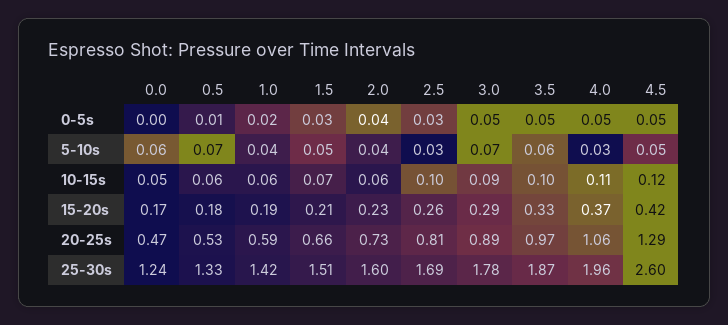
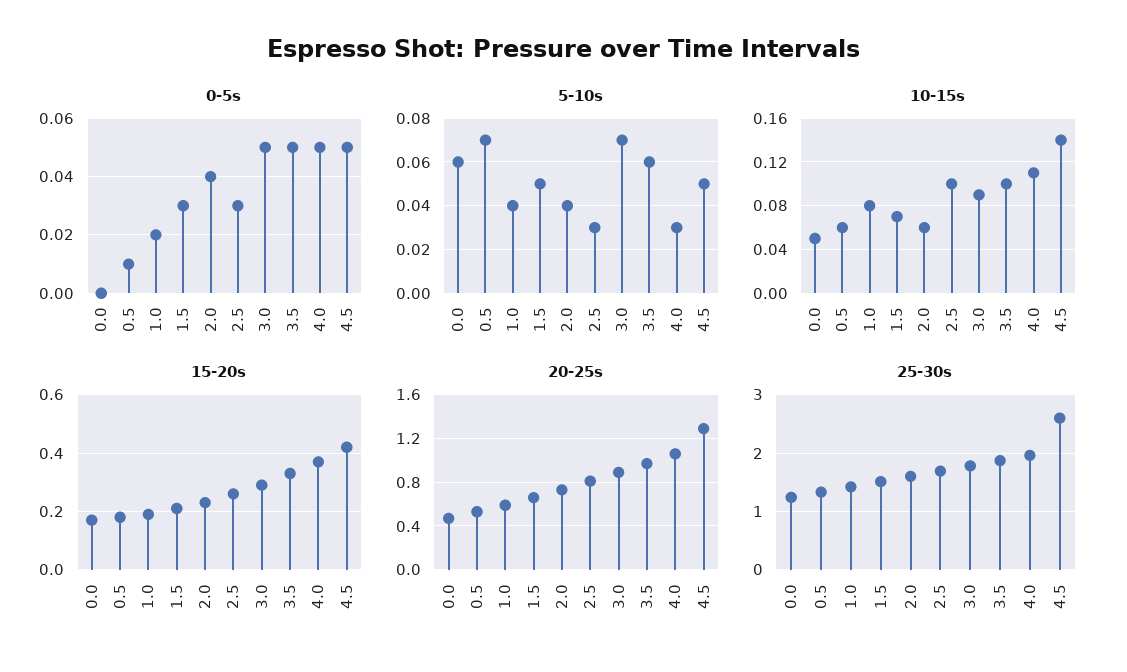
  {
    "0-5s": {
      "0.0": 0,
      "0.5": 0.01,
      "1.0": 0.02,
      "1.5": 0.03,
      "2.0": 0.04,
      "2.5": 0.03,
      "3.0": 0.05,
      "3.5": 0.05,
      "4.0": 0.05,
      "4.5": 0.05
    },
    "5-10s": {
      "0.0": 0.06,
      "0.5": 0.07,
      "1.0": 0.04,
      "1.5": 0.05,
      "2.0": 0.04,
      "2.5": 0.03,
      "3.0": 0.07,
      "3.5": 0.06,
      "4.0": 0.03,
      "4.5": 0.05
    },
    "10-15s": {
      "0.0": 0.05,
      "0.5": 0.06,
-     "1.0": 0.06,
+     "1.0": 0.08,
      "1.5": 0.07,
      "2.0": 0.06,
      "2.5": 0.1,
      "3.0": 0.09,
      "3.5": 0.1,
      "4.0": 0.11,
-     "4.5": 0.12
+     "4.5": 0.14
    },
    "15-20s": {
      "0.0": 0.17,
      "0.5": 0.18,
      "1.0": 0.19,
      "1.5": 0.21,
      "2.0": 0.23,
      "2.5": 0.26,
      "3.0": 0.29,
      "3.5": 0.33,
      "4.0": 0.37,
      "4.5": 0.42
    },
    "20-25s": {
      "0.0": 0.47,
      "0.5": 0.53,
      "1.0": 0.59,
      "1.5": 0.66,
      "2.0": 0.73,
      "2.5": 0.81,
      "3.0": 0.89,
      "3.5": 0.97,
      "4.0": 1.06,
      "4.5": 1.29
    },
    "25-30s": {
      "0.0": 1.24,
      "0.5": 1.33,
      "1.0": 1.42,
      "1.5": 1.51,
      "2.0": 1.6,
      "2.5": 1.69,
      "3.0": 1.78,
      "3.5": 1.87,
      "4.0": 1.96,
      "4.5": 2.6
    }
  }

